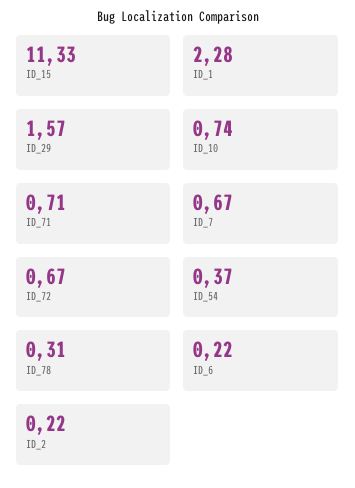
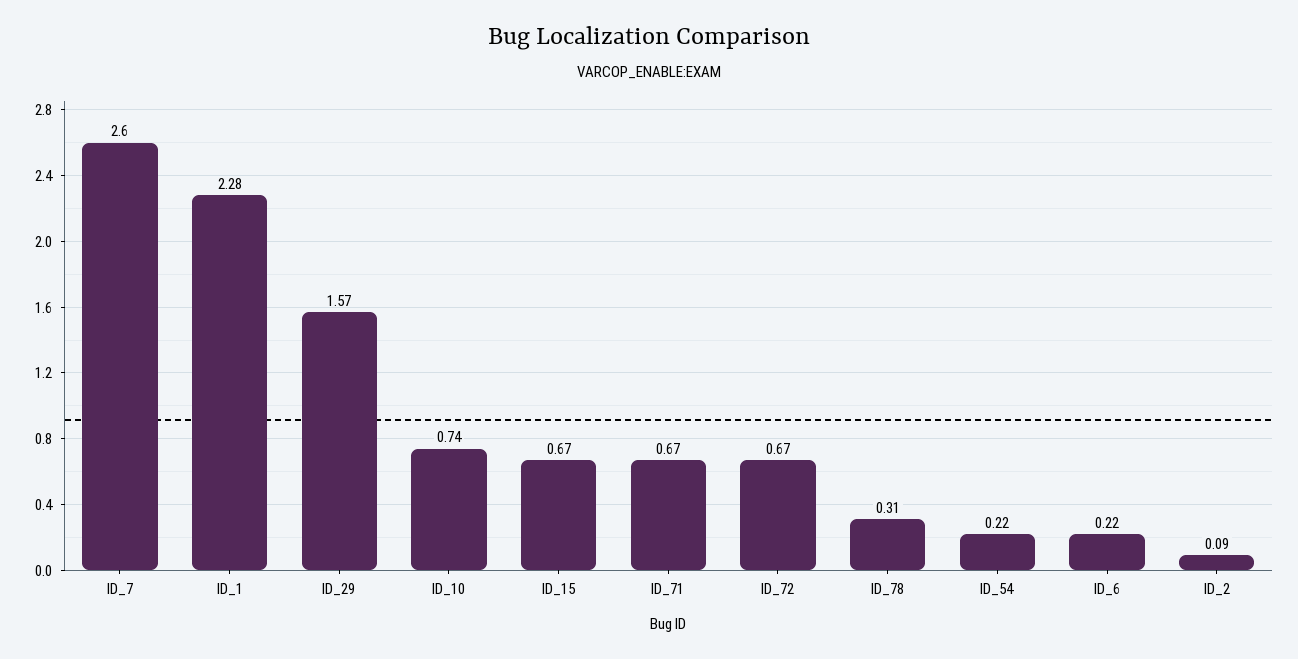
  {
-   "ID_15": 11.33,
+   "ID_15": 0.67,
    "ID_1": 2.28,
    "ID_29": 1.57,
    "ID_10": 0.74,
-   "ID_71": 0.71,
+   "ID_71": 0.67,
-   "ID_7": 0.67,
+   "ID_7": 2.6,
    "ID_72": 0.67,
-   "ID_54": 0.37,
+   "ID_54": 0.22,
    "ID_78": 0.31,
    "ID_6": 0.22,
-   "ID_2": 0.22
+   "ID_2": 0.09
  }

